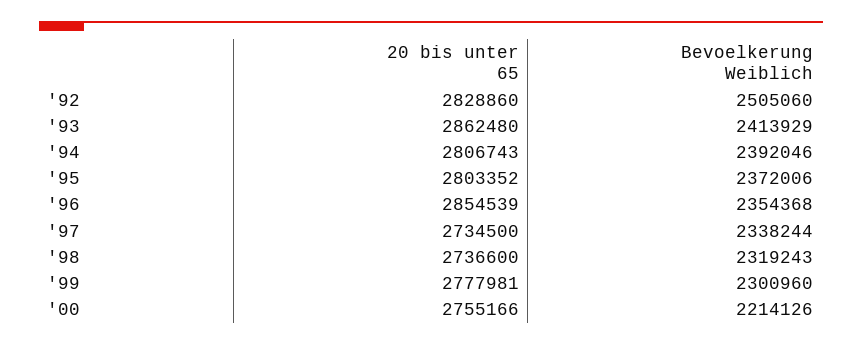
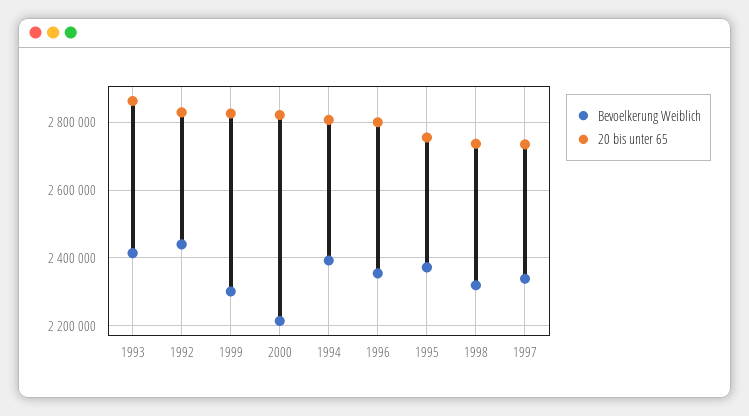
  {
    "20 bis unter 65": {
      "'92": 2828860,
      "'93": 2862480,
      "'94": 2806743,
-     "'95": 2803352,
+     "'95": 2760000,
-     "'96": 2854539,
+     "'96": 2800000,
      "'97": 2734500,
      "'98": 2736600,
-     "'99": 2777981,
+     "'99": 2820000,
-     "'00": 2755166
+     "'00": 2820000
    },
    "Bevoelkerung Weiblich": {
-     "'92": 2505060,
+     "'92": 2440000,
      "'93": 2413929,
      "'94": 2392046,
      "'95": 2372006,
      "'96": 2354368,
      "'97": 2338244,
      "'98": 2319243,
      "'99": 2300960,
      "'00": 2214126
    }
  }

